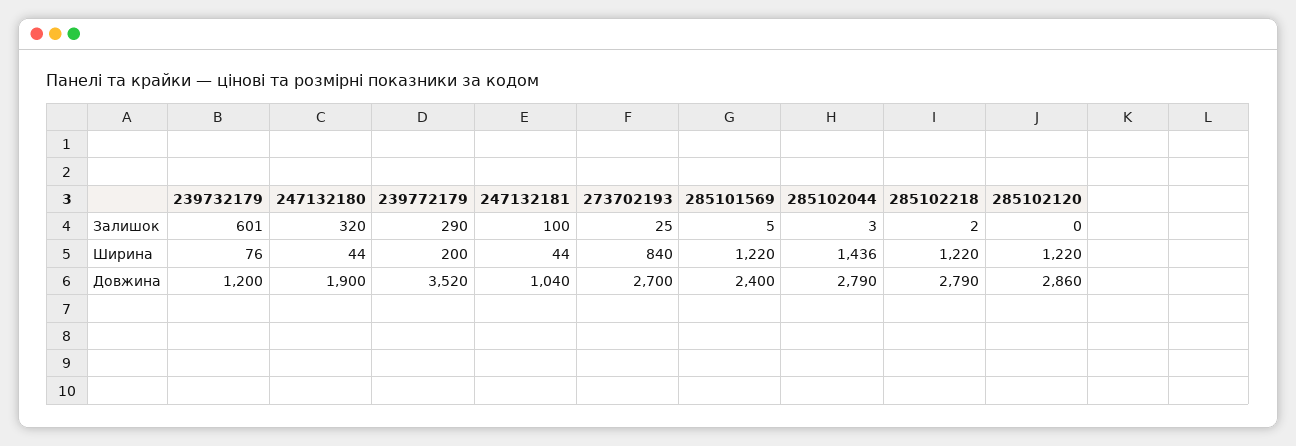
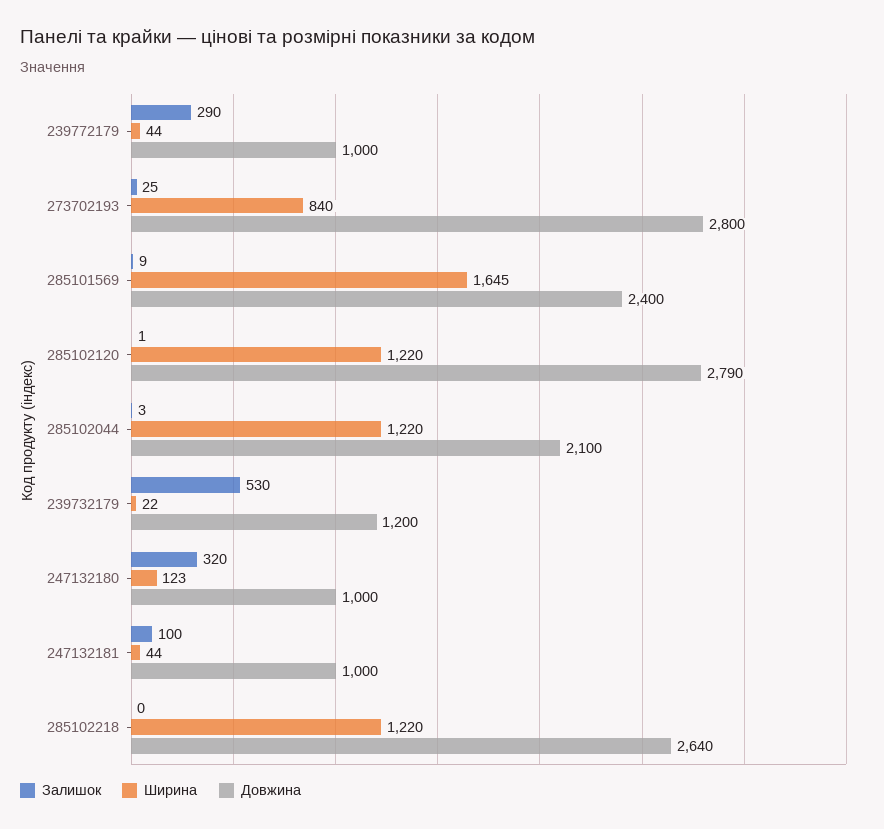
  {
    "Залишок": {
-     "239732179": 601,
+     "239732179": 530,
      "247132180": 320,
      "239772179": 290,
      "247132181": 100,
      "273702193": 25,
-     "285101569": 5,
+     "285101569": 9,
      "285102044": 3,
-     "285102218": 2,
+     "285102218": 0,
-     "285102120": 0
+     "285102120": 1
    },
    "Ширина": {
-     "239732179": 76,
+     "239732179": 22,
-     "247132180": 44,
+     "247132180": 123,
-     "239772179": 200,
+     "239772179": 44,
      "247132181": 44,
      "273702193": 840,
-     "285101569": 1220,
+     "285101569": 1645,
-     "285102044": 1436,
+     "285102044": 1220,
      "285102218": 1220,
      "285102120": 1220
    },
    "Довжина": {
      "239732179": 1200,
-     "247132180": 1900,
+     "247132180": 1000,
-     "239772179": 3520,
+     "239772179": 1000,
-     "247132181": 1040,
+     "247132181": 1000,
-     "273702193": 2700,
+     "273702193": 2800,
      "285101569": 2400,
-     "285102044": 2790,
+     "285102044": 2100,
-     "285102218": 2790,
+     "285102218": 2640,
-     "285102120": 2860
+     "285102120": 2790
    }
  }

